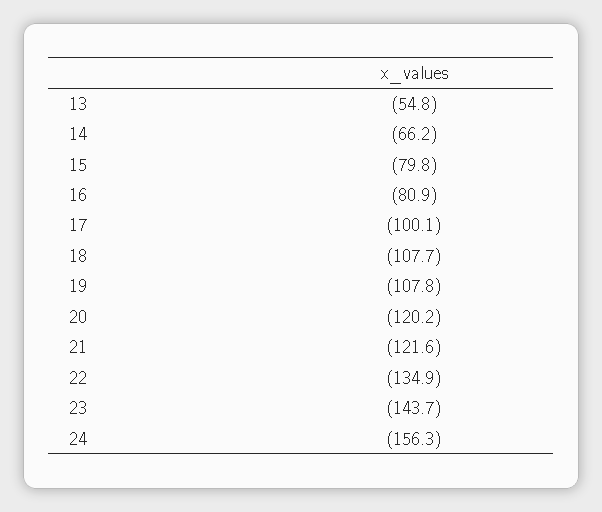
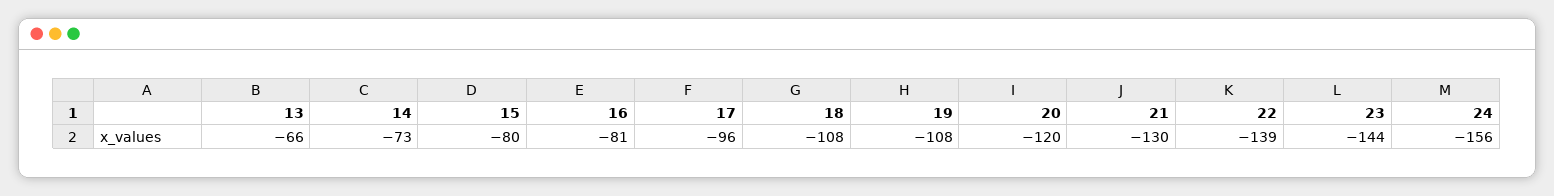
  {
-   "13": -54.8,
+   "13": -66,
-   "14": -66.2,
+   "14": -73,
    "15": -79.8,
    "16": -80.9,
-   "17": -100.1,
+   "17": -96,
    "18": -107.7,
    "19": -107.8,
    "20": -120.2,
-   "21": -121.6,
+   "21": -130,
-   "22": -134.9,
+   "22": -139,
    "23": -143.7,
    "24": -156.3
  }

